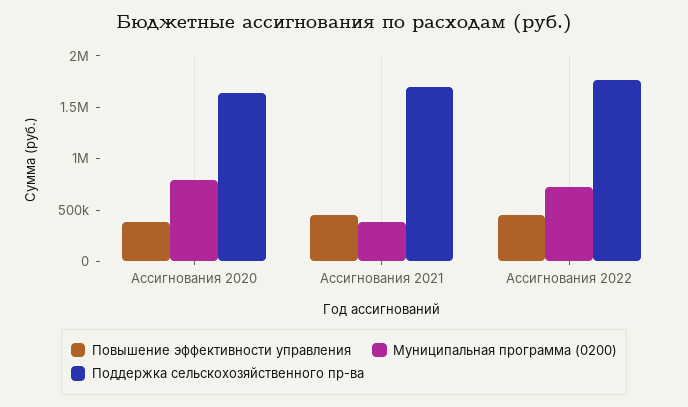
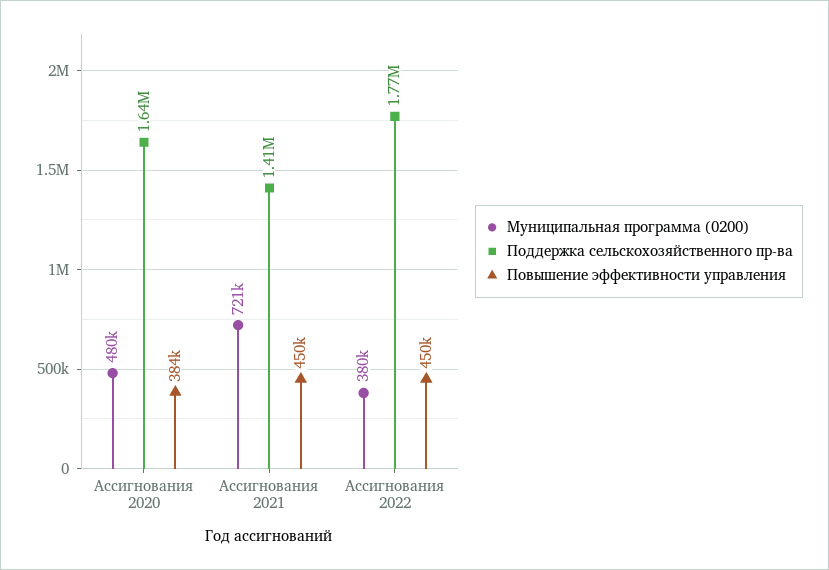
  {
    "Повышение эффективности управления": {
      "Ассигнования 2020": 384000,
      "Ассигнования 2021": 450000,
      "Ассигнования 2022": 450000
    },
    "Муниципальная программа (0200)": {
-     "Ассигнования 2020": 800000,
+     "Ассигнования 2020": 480000,
-     "Ассигнования 2021": 400000,
+     "Ассигнования 2021": 721000,
-     "Ассигнования 2022": 700000
+     "Ассигнования 2022": 380000
    },
    "Поддержка сельскохозяйственного пр-ва": {
      "Ассигнования 2020": 1640000,
-     "Ассигнования 2021": 1700000,
+     "Ассигнования 2021": 1410000,
      "Ассигнования 2022": 1770000
    }
  }

